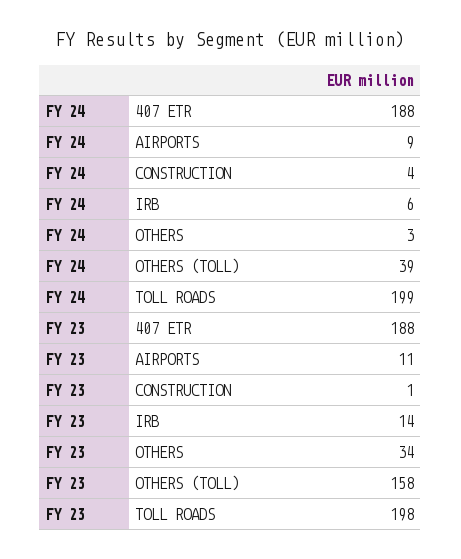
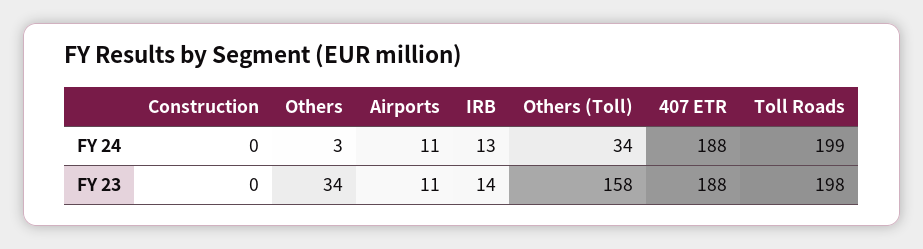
  {
    "FY 24": {
      "407 ETR": 188,
-     "AIRPORTS": 9,
+     "AIRPORTS": 11,
-     "CONSTRUCTION": 4,
+     "CONSTRUCTION": 0,
-     "IRB": 6,
+     "IRB": 13,
      "OTHERS": 3,
-     "OTHERS (TOLL)": 39,
+     "OTHERS (TOLL)": 34,
      "TOLL ROADS": 199
    },
    "FY 23": {
      "407 ETR": 188,
      "AIRPORTS": 11,
-     "CONSTRUCTION": 1,
+     "CONSTRUCTION": 0,
      "IRB": 14,
      "OTHERS": 34,
      "OTHERS (TOLL)": 158,
      "TOLL ROADS": 198
    }
  }

